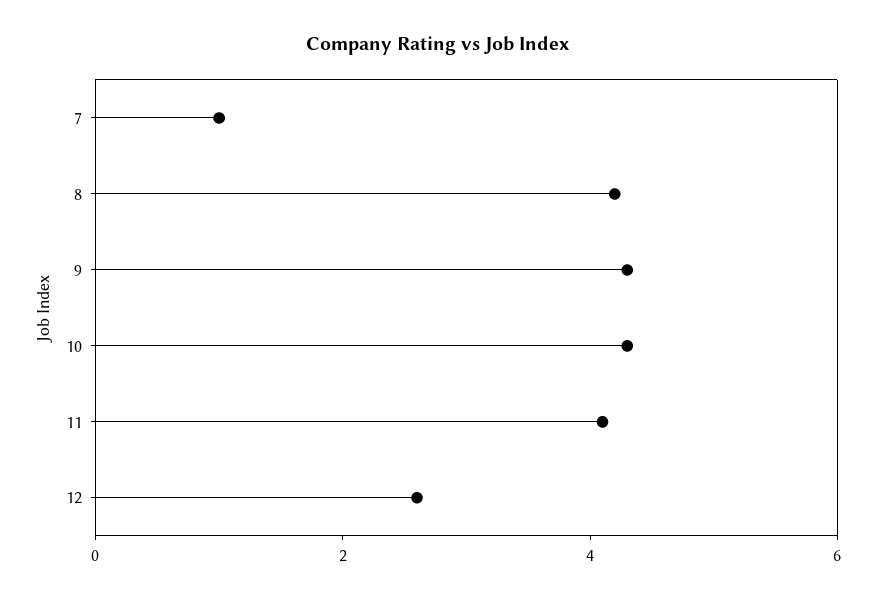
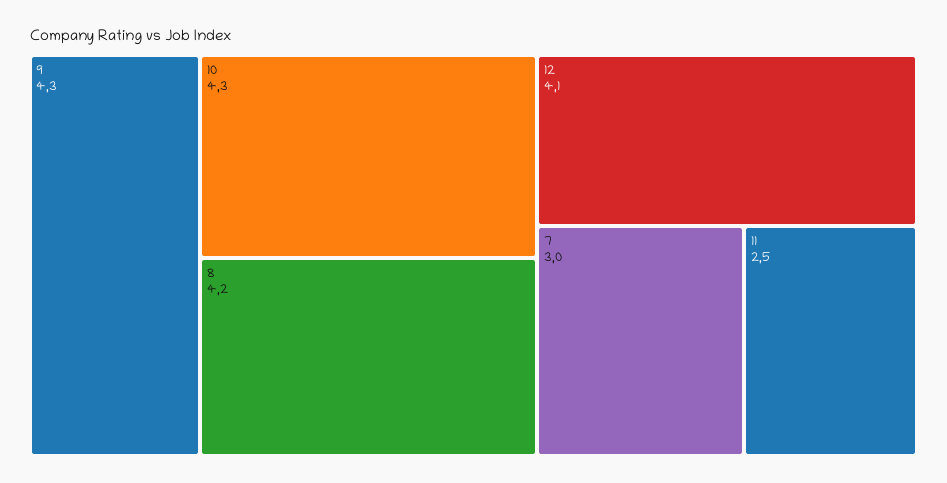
  {
-   "7": 1,
+   "7": 3,
    "8": 4.2,
    "9": 4.3,
    "10": 4.3,
-   "11": 4,
+   "11": 2.5,
-   "12": 2.5
+   "12": 4.1
  }

